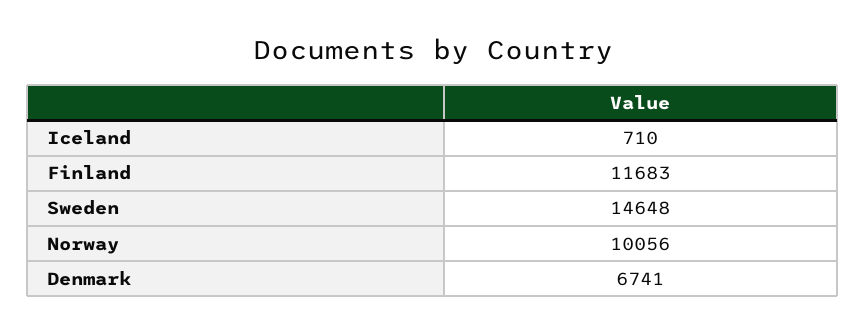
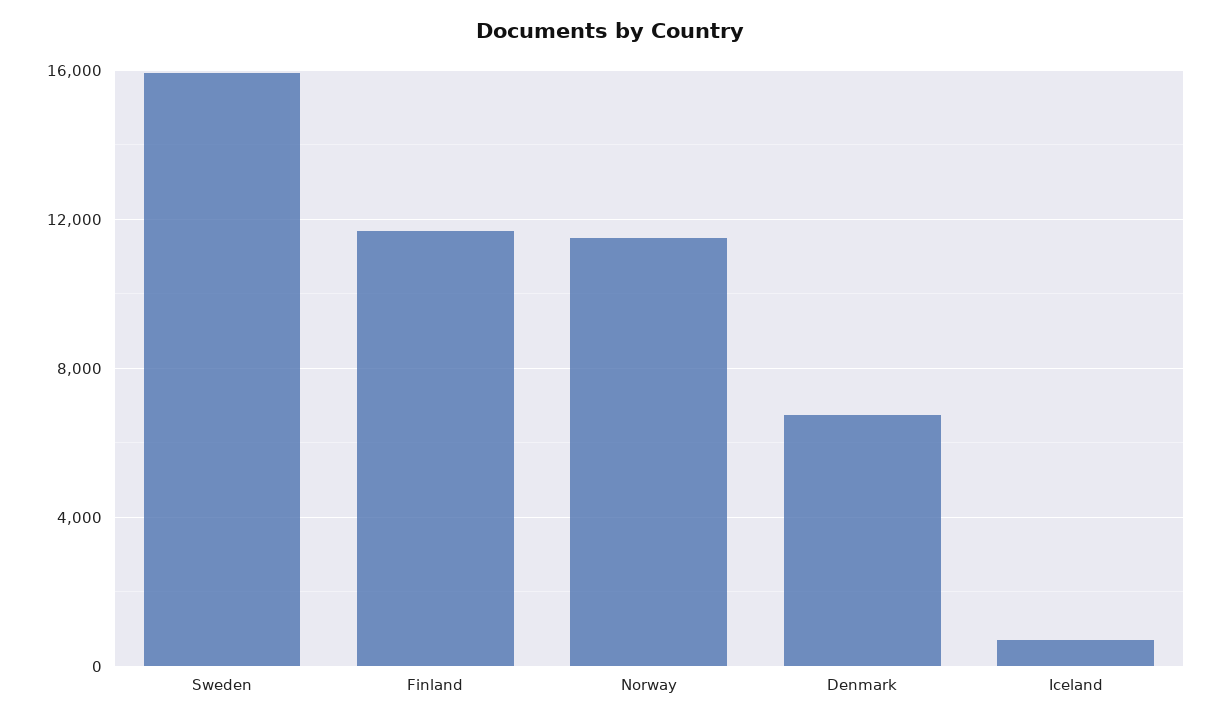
  {
    "Iceland": 710,
    "Finland": 11683,
-   "Sweden": 14648,
+   "Sweden": 16000,
-   "Norway": 10056,
+   "Norway": 11500,
    "Denmark": 6741
  }

